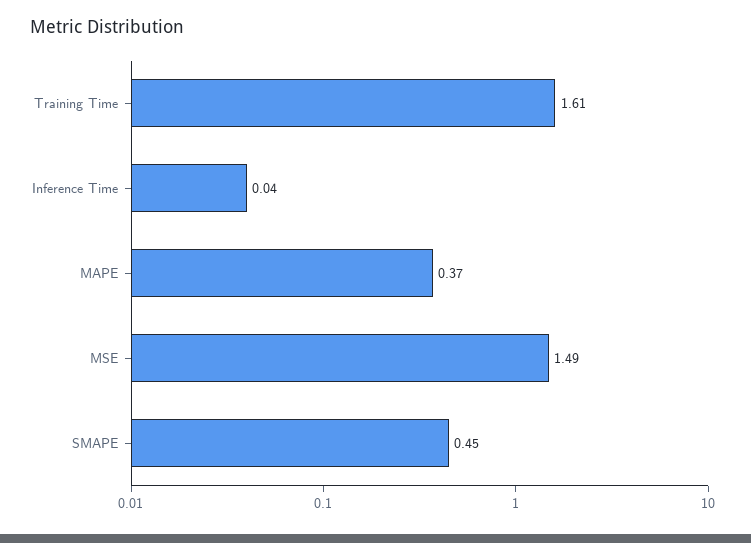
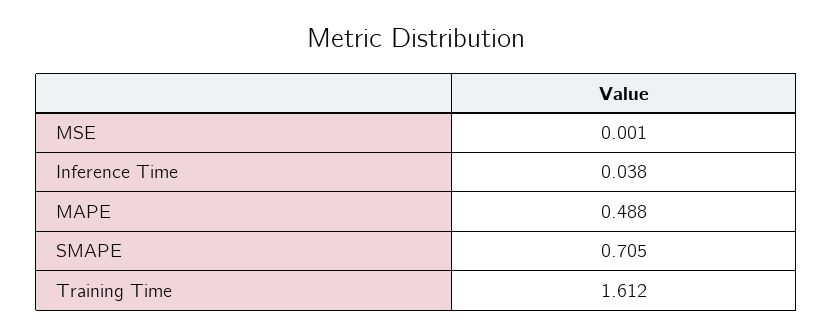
  {
    "Training Time": 1.612,
    "Inference Time": 0.038,
-   "MAPE": 0.37,
+   "MAPE": 0.488,
-   "MSE": 1.49,
+   "MSE": 0.001,
-   "SMAPE": 0.45
+   "SMAPE": 0.705
  }

